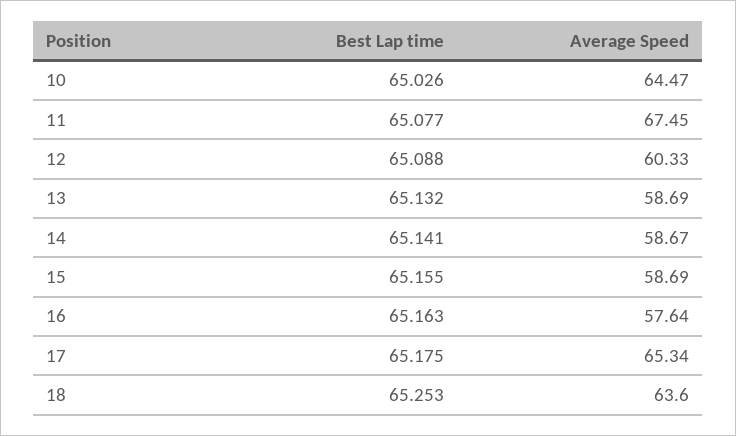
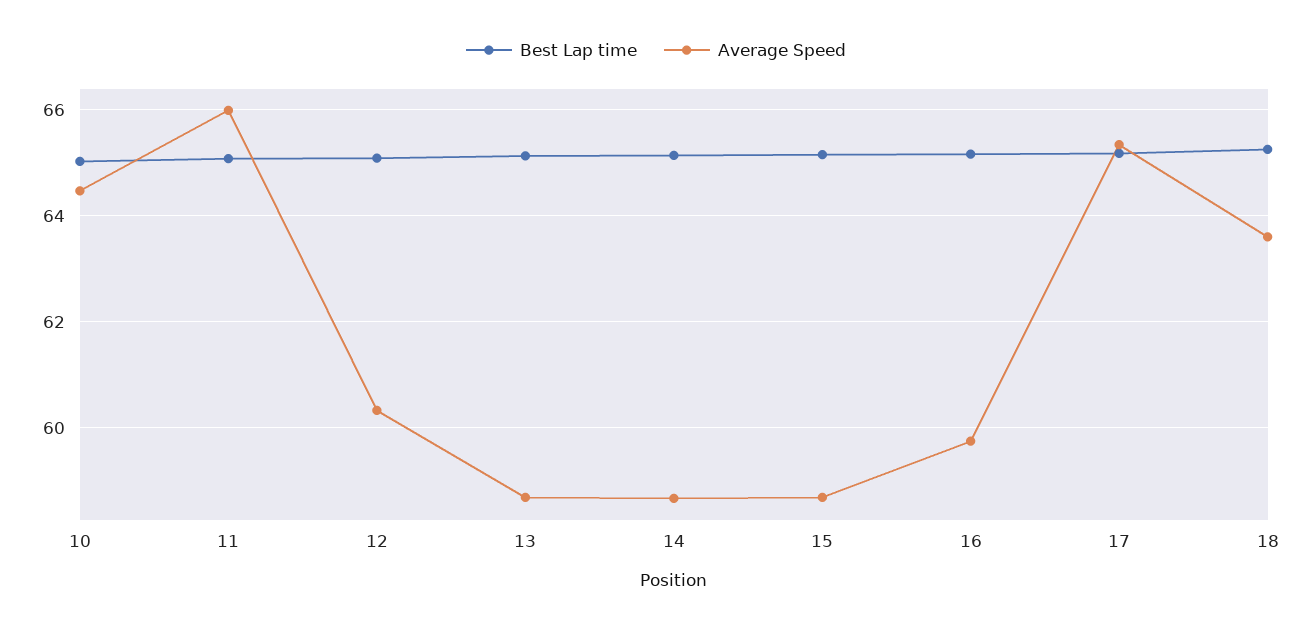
  {
    "Best Lap time": {
      "10": 65.026,
      "11": 65.077,
      "12": 65.088,
      "13": 65.132,
      "14": 65.141,
      "15": 65.155,
      "16": 65.163,
      "17": 65.175,
      "18": 65.253
    },
    "Average Speed": {
      "10": 64.47,
-     "11": 67.45,
+     "11": 66,
      "12": 60.33,
      "13": 58.69,
      "14": 58.67,
      "15": 58.69,
-     "16": 57.64,
+     "16": 59.8,
      "17": 65.34,
      "18": 63.6
    }
  }

